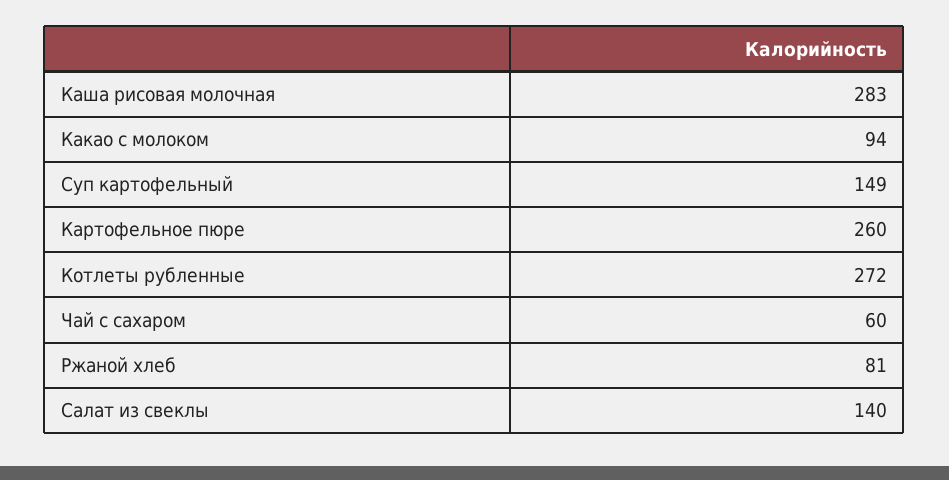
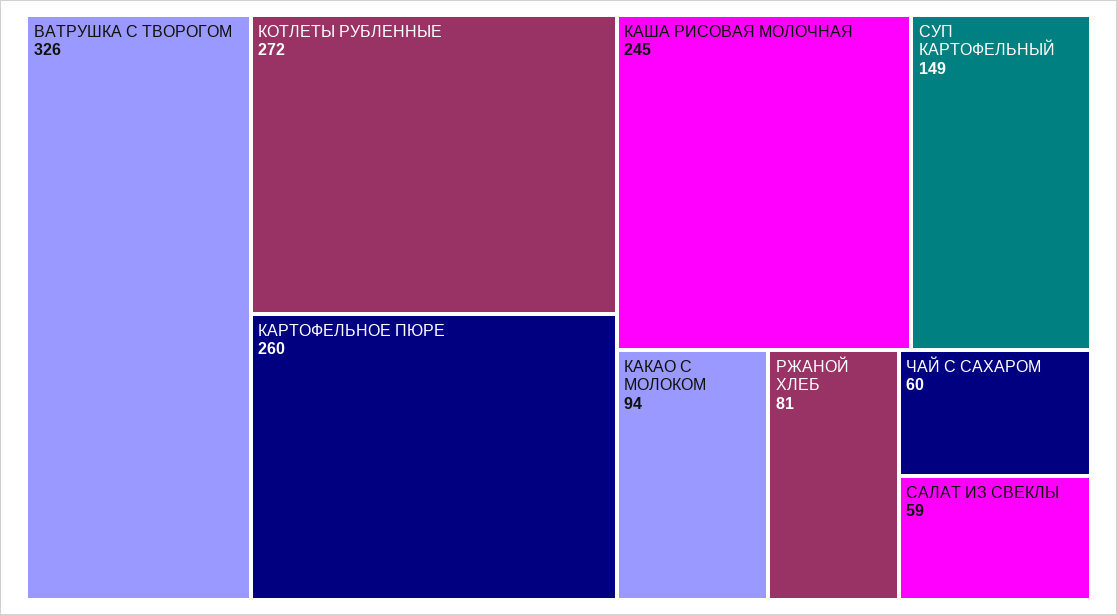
  {
-   "Каша рисовая молочная": 283,
+   "Каша рисовая молочная": 245,
    "Какао с молоком": 94,
    "Суп картофельный": 149,
    "Картофельное пюре": 260,
    "Котлеты рубленные": 272,
    "Чай с сахаром": 60,
    "Ржаной хлеб": 81,
-   "Салат из свеклы": 140
+   "Салат из свеклы": 59,
+   "ВАТРУШКА С ТВОРОГОМ": 326
  }

